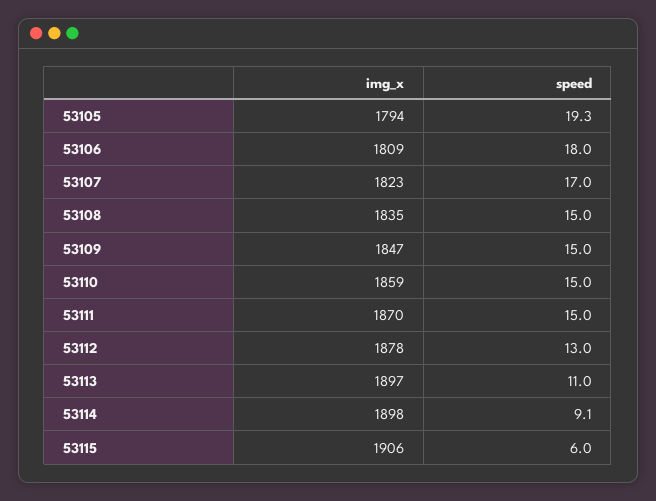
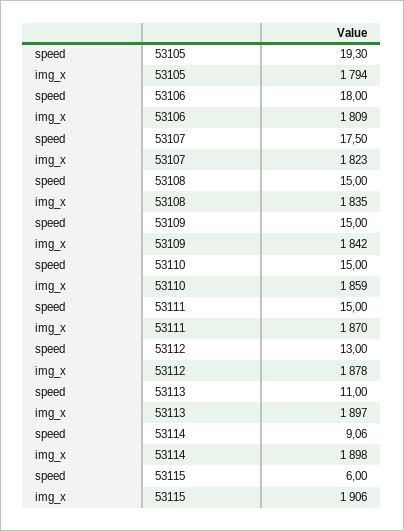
  {
    "img_x": {
      "53105": 1794,
      "53106": 1809,
      "53107": 1823,
      "53108": 1835,
-     "53109": 1847,
+     "53109": 1842,
      "53110": 1859,
      "53111": 1870,
      "53112": 1878,
      "53113": 1897,
      "53114": 1898,
      "53115": 1906
    },
    "speed": {
      "53105": 19.3,
      "53106": 18,
-     "53107": 17,
+     "53107": 17.5,
      "53108": 15,
      "53109": 15,
      "53110": 15,
      "53111": 15,
      "53112": 13,
      "53113": 11,
      "53114": 9.06,
      "53115": 6
    }
  }

